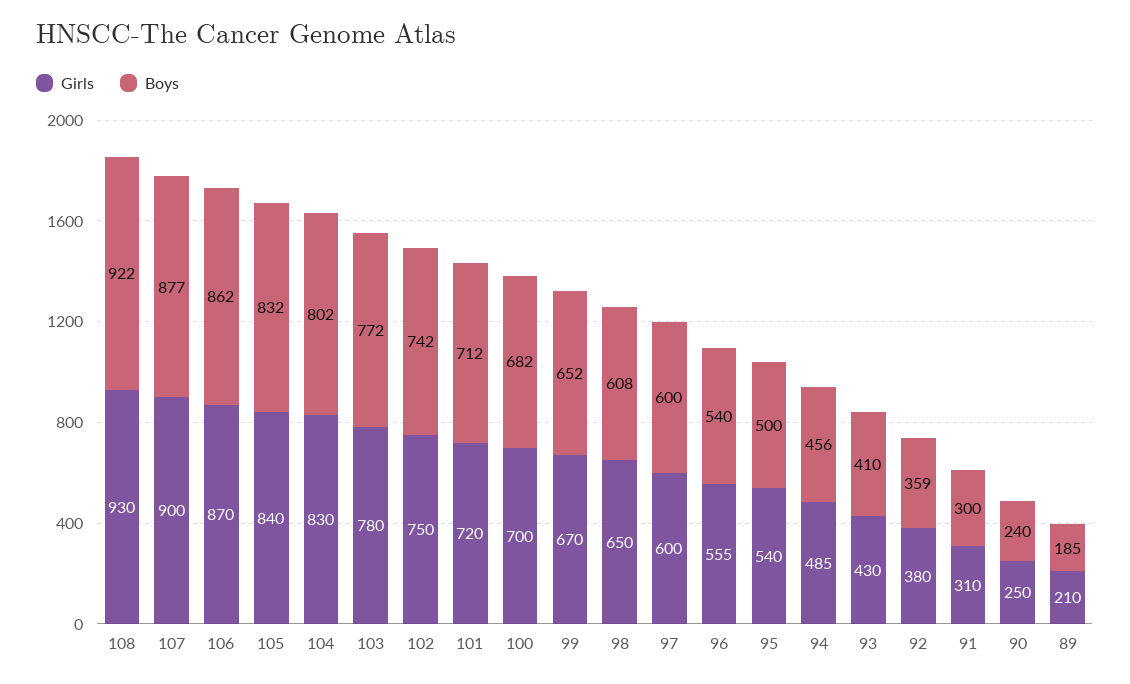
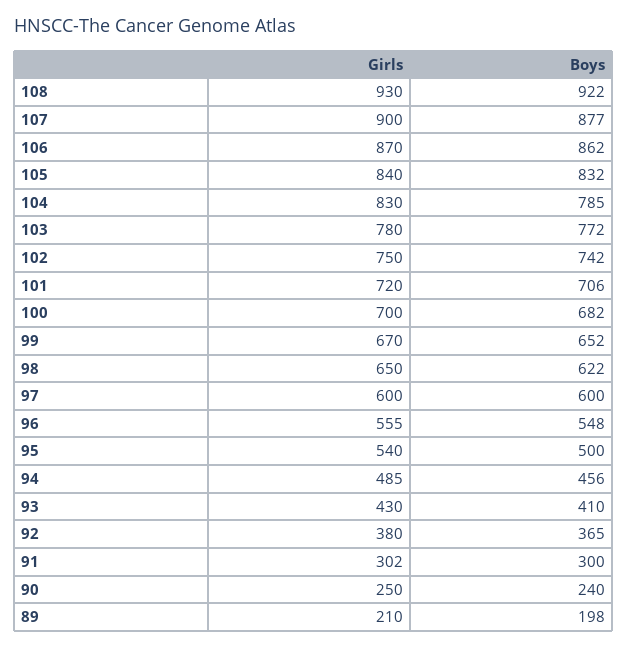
  {
    "Girls": {
      "108": 930,
      "107": 900,
      "106": 870,
      "105": 840,
      "104": 830,
      "103": 780,
      "102": 750,
      "101": 720,
      "100": 700,
      "99": 670,
      "98": 650,
      "97": 600,
      "96": 555,
      "95": 540,
      "94": 485,
      "93": 430,
      "92": 380,
-     "91": 310,
+     "91": 302,
      "90": 250,
      "89": 210
    },
    "Boys": {
      "108": 922,
      "107": 877,
      "106": 862,
      "105": 832,
-     "104": 802,
+     "104": 785,
      "103": 772,
      "102": 742,
-     "101": 712,
+     "101": 706,
      "100": 682,
      "99": 652,
-     "98": 608,
+     "98": 622,
      "97": 600,
-     "96": 540,
+     "96": 548,
      "95": 500,
      "94": 456,
      "93": 410,
-     "92": 359,
+     "92": 365,
      "91": 300,
      "90": 240,
-     "89": 185
+     "89": 198
    }
  }

